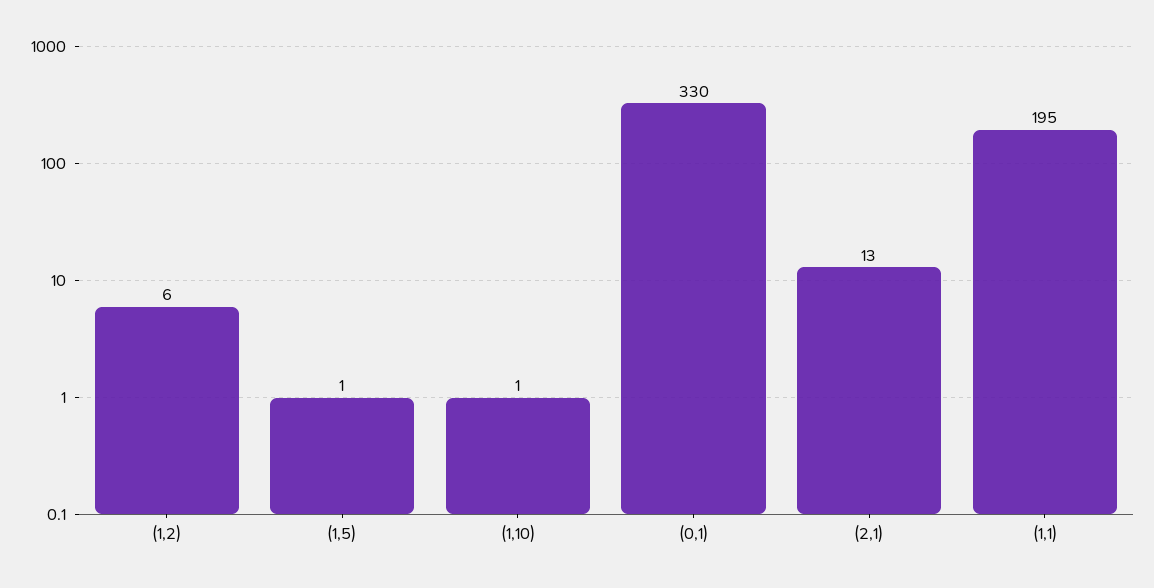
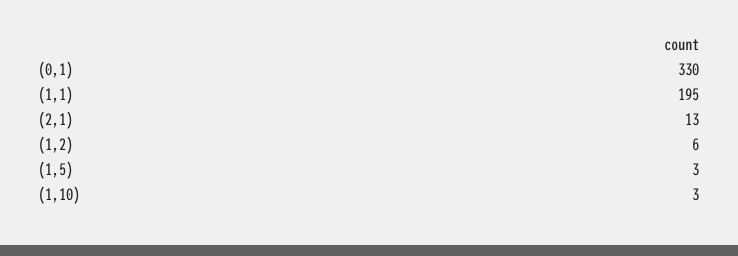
  {
    "(1,2)": 6,
-   "(1,5)": 1,
+   "(1,5)": 3,
-   "(1,10)": 1,
+   "(1,10)": 3,
    "(0,1)": 330,
    "(2,1)": 13,
    "(1,1)": 195
  }

